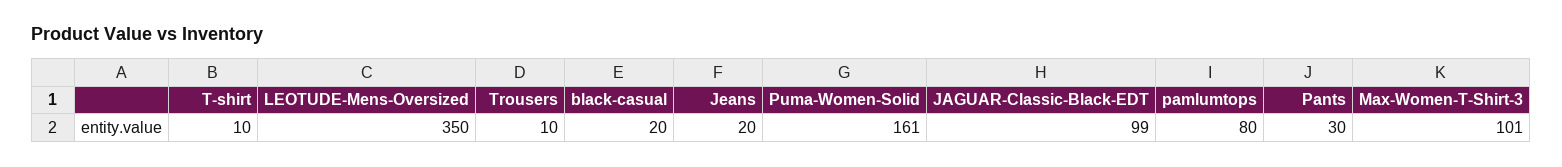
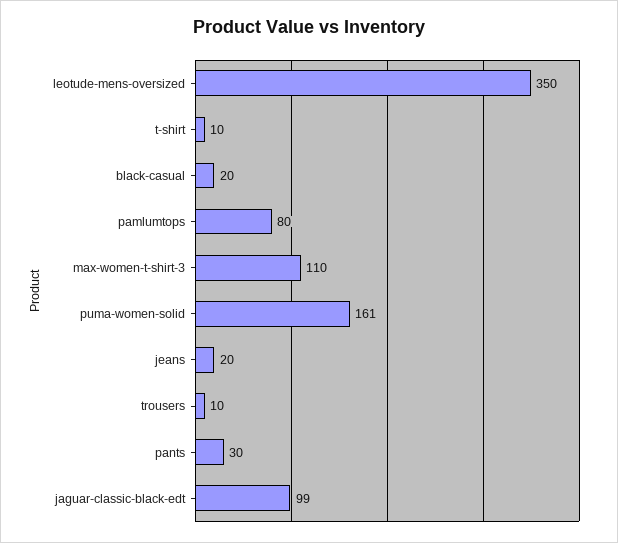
  {
    "T-shirt": 10,
    "LEOTUDE-Mens-Oversized": 350,
    "Trousers": 10,
    "black-casual": 20,
    "Jeans": 20,
    "Puma-Women-Solid": 161,
    "JAGUAR-Classic-Black-EDT": 99,
    "pamlumtops": 80,
    "Pants": 30,
-   "Max-Women-T-Shirt-3": 101
+   "Max-Women-T-Shirt-3": 110
  }

